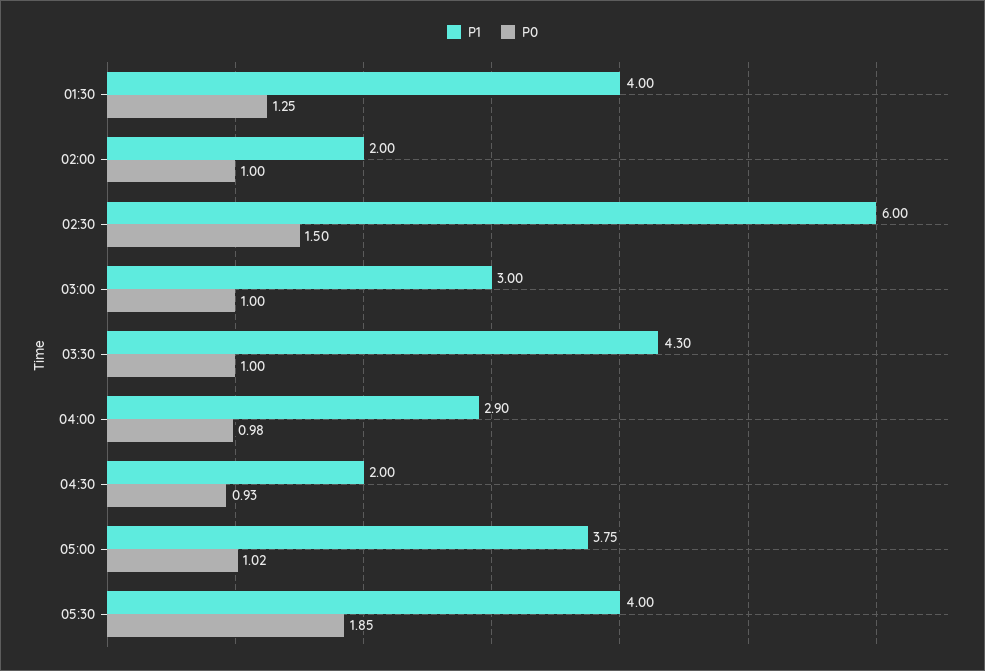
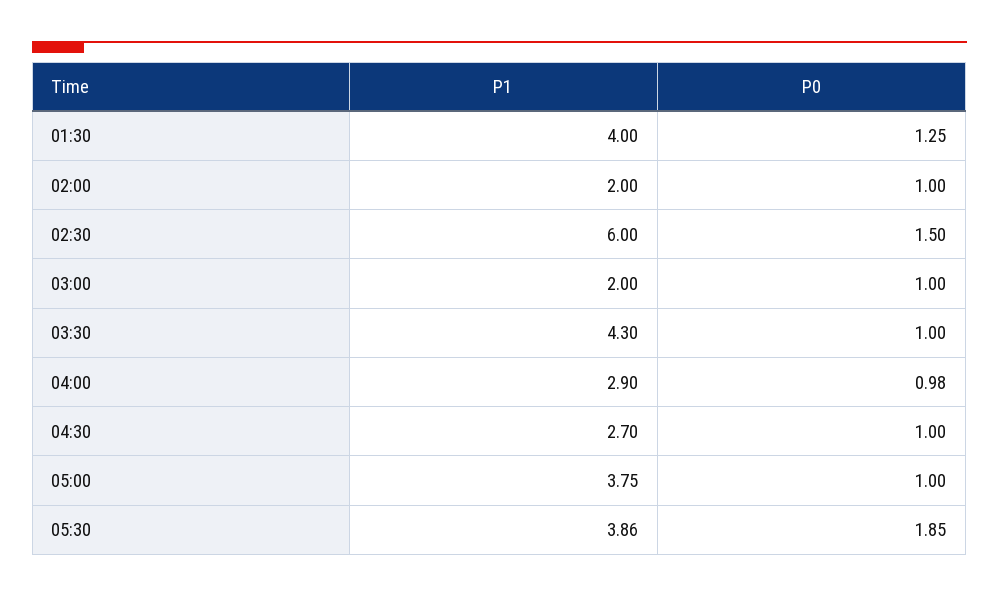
  {
    "P1": {
      "01:30": 4,
      "02:00": 2,
      "02:30": 6,
-     "03:00": 3,
+     "03:00": 2,
      "03:30": 4.3,
      "04:00": 2.9,
-     "04:30": 2,
+     "04:30": 2.7,
      "05:00": 3.75,
-     "05:30": 4
+     "05:30": 3.86
    },
    "P0": {
      "01:30": 1.25,
      "02:00": 1,
      "02:30": 1.5,
      "03:00": 1,
      "03:30": 1,
      "04:00": 0.98,
-     "04:30": 0.93,
+     "04:30": 1,
-     "05:00": 1.02,
+     "05:00": 1,
      "05:30": 1.85
    }
  }

